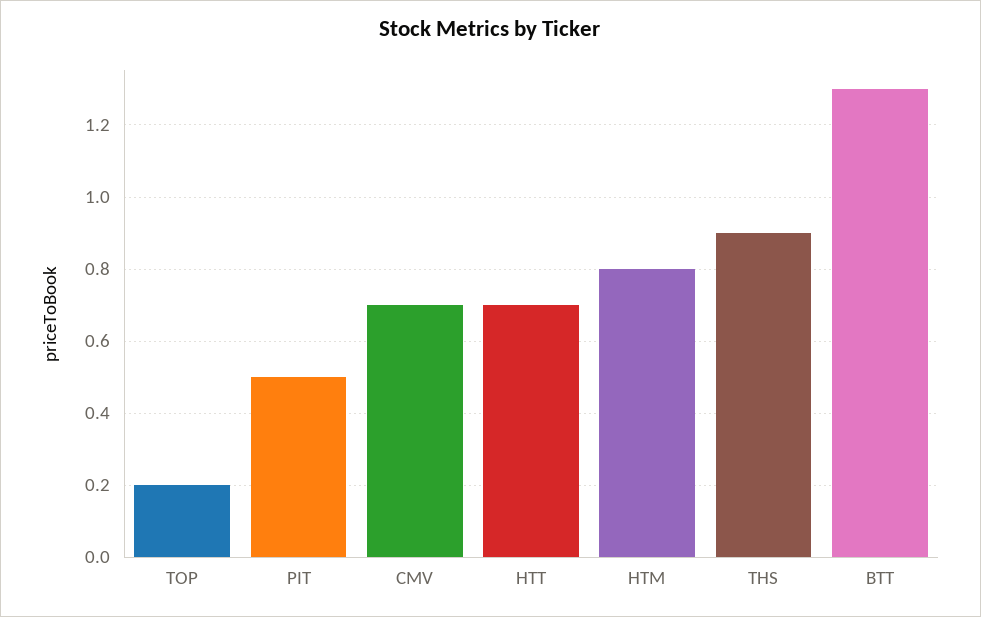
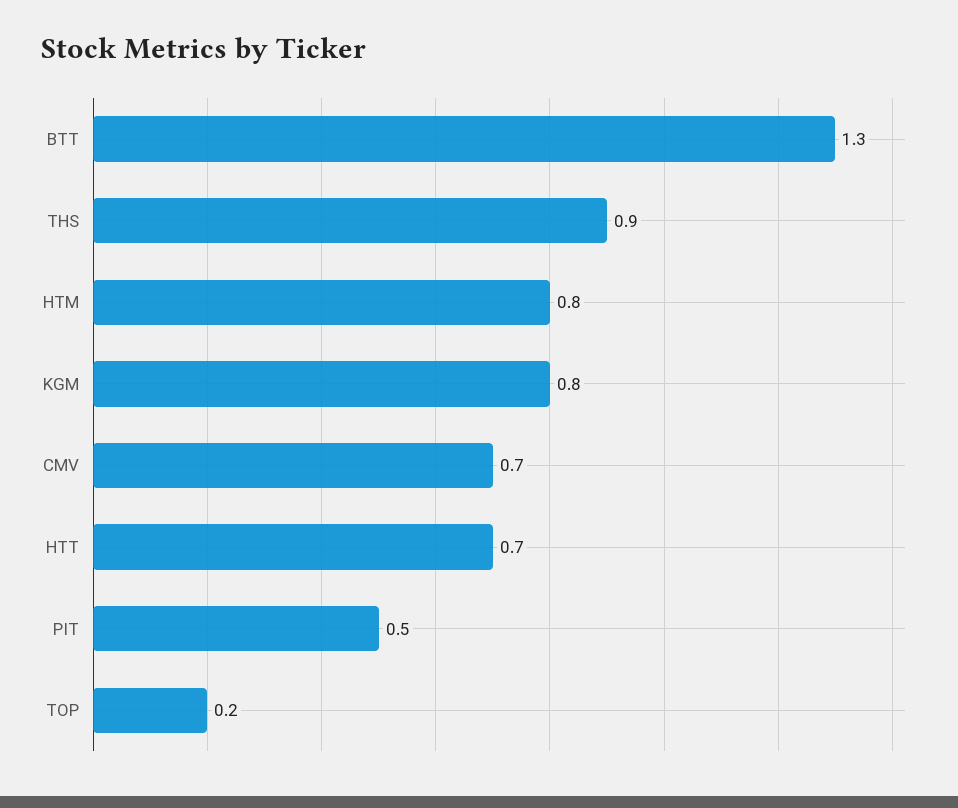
  {
    "TOP": 0.2,
    "PIT": 0.5,
    "CMV": 0.7,
    "HTT": 0.7,
    "HTM": 0.8,
    "THS": 0.9,
-   "BTT": 1.3
+   "BTT": 1.3,
+   "KGM": 0.8
  }

